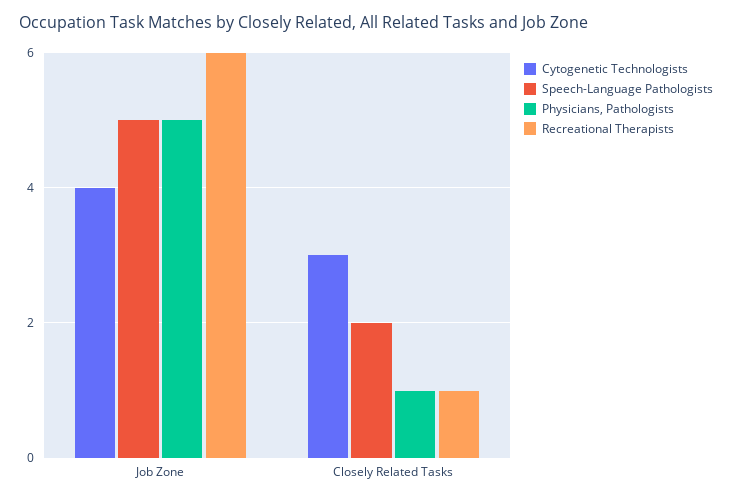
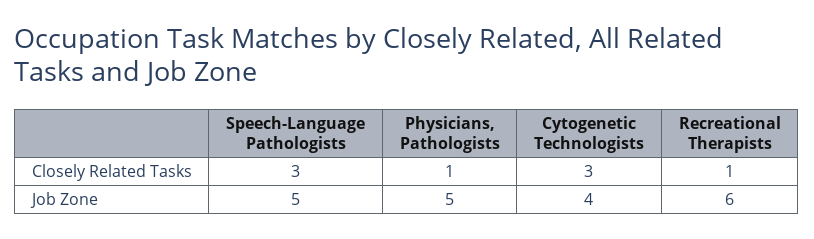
  {
    "Cytogenetic Technologists": {
      "Job Zone": 4,
      "Closely Related Tasks": 3
    },
    "Speech-Language Pathologists": {
      "Job Zone": 5,
-     "Closely Related Tasks": 2
+     "Closely Related Tasks": 3
    },
    "Physicians, Pathologists": {
      "Job Zone": 5,
      "Closely Related Tasks": 1
    },
    "Recreational Therapists": {
      "Job Zone": 6,
      "Closely Related Tasks": 1
    }
  }

